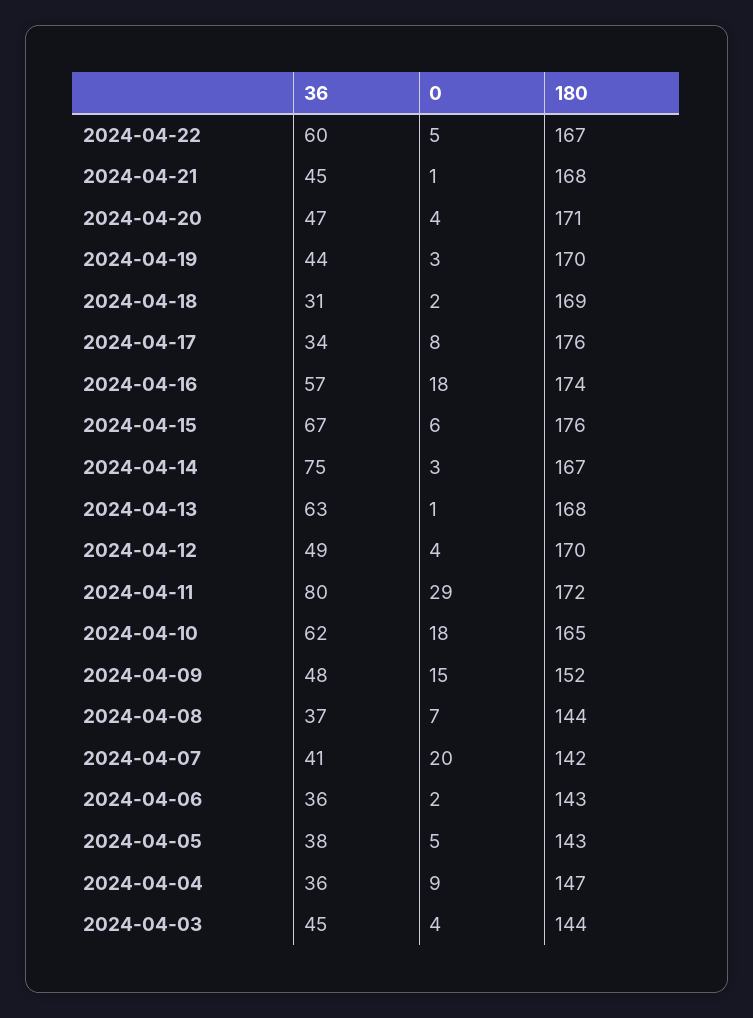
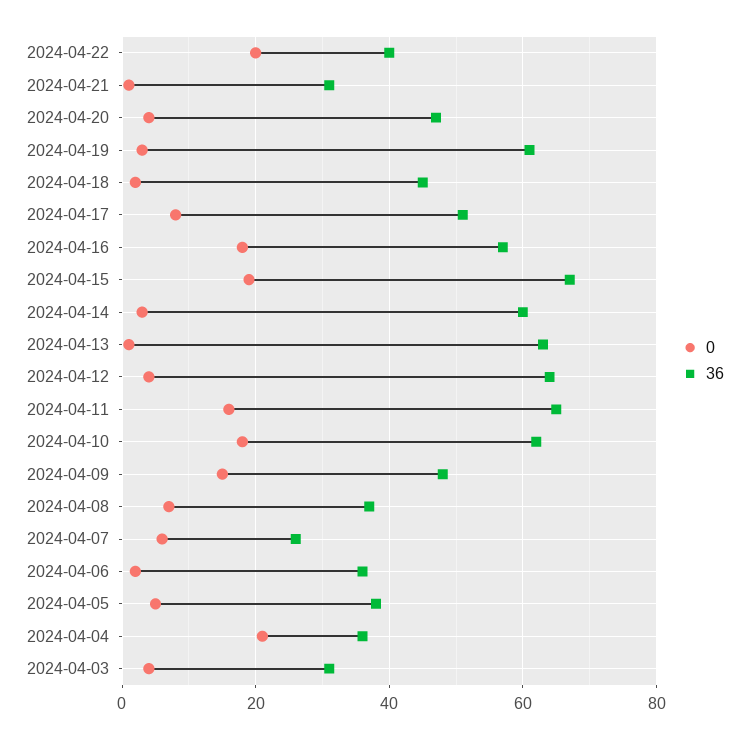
  {
    "36": {
-     "2024-04-22": 60,
+     "2024-04-22": 40,
-     "2024-04-21": 45,
+     "2024-04-21": 30,
      "2024-04-20": 47,
-     "2024-04-19": 44,
+     "2024-04-19": 60,
-     "2024-04-18": 31,
+     "2024-04-18": 45,
-     "2024-04-17": 34,
+     "2024-04-17": 50,
      "2024-04-16": 57,
      "2024-04-15": 67,
-     "2024-04-14": 75,
+     "2024-04-14": 60,
      "2024-04-13": 63,
-     "2024-04-12": 49,
+     "2024-04-12": 65,
-     "2024-04-11": 80,
+     "2024-04-11": 65,
      "2024-04-10": 62,
      "2024-04-09": 48,
      "2024-04-08": 37,
-     "2024-04-07": 41,
+     "2024-04-07": 25,
      "2024-04-06": 36,
      "2024-04-05": 38,
      "2024-04-04": 36,
-     "2024-04-03": 45
+     "2024-04-03": 30
    },
    "0": {
-     "2024-04-22": 5,
+     "2024-04-22": 20,
      "2024-04-21": 1,
      "2024-04-20": 4,
      "2024-04-19": 3,
      "2024-04-18": 2,
      "2024-04-17": 8,
      "2024-04-16": 18,
-     "2024-04-15": 6,
+     "2024-04-15": 20,
      "2024-04-14": 3,
      "2024-04-13": 1,
      "2024-04-12": 4,
-     "2024-04-11": 29,
+     "2024-04-11": 15,
      "2024-04-10": 18,
      "2024-04-09": 15,
      "2024-04-08": 7,
-     "2024-04-07": 20,
+     "2024-04-07": 5,
      "2024-04-06": 2,
      "2024-04-05": 5,
-     "2024-04-04": 9,
+     "2024-04-04": 20,
      "2024-04-03": 4
-   },
+   }
-   "180": {
-     "2024-04-22": 167,
-     "2024-04-21": 168,
-     "2024-04-20": 171,
-     "2024-04-19": 170,
-     "2024-04-18": 169,
-     "2024-04-17": 176,
-     "2024-04-16": 174,
-     "2024-04-15": 176,
-     "2024-04-14": 167,
-     "2024-04-13": 168,
-     "2024-04-12": 170,
-     "2024-04-11": 172,
-     "2024-04-10": 165,
-     "2024-04-09": 152,
-     "2024-04-08": 144,
-     "2024-04-07": 142,
-     "2024-04-06": 143,
-     "2024-04-05": 143,
-     "2024-04-04": 147,
-     "2024-04-03": 144
-   }
  }

